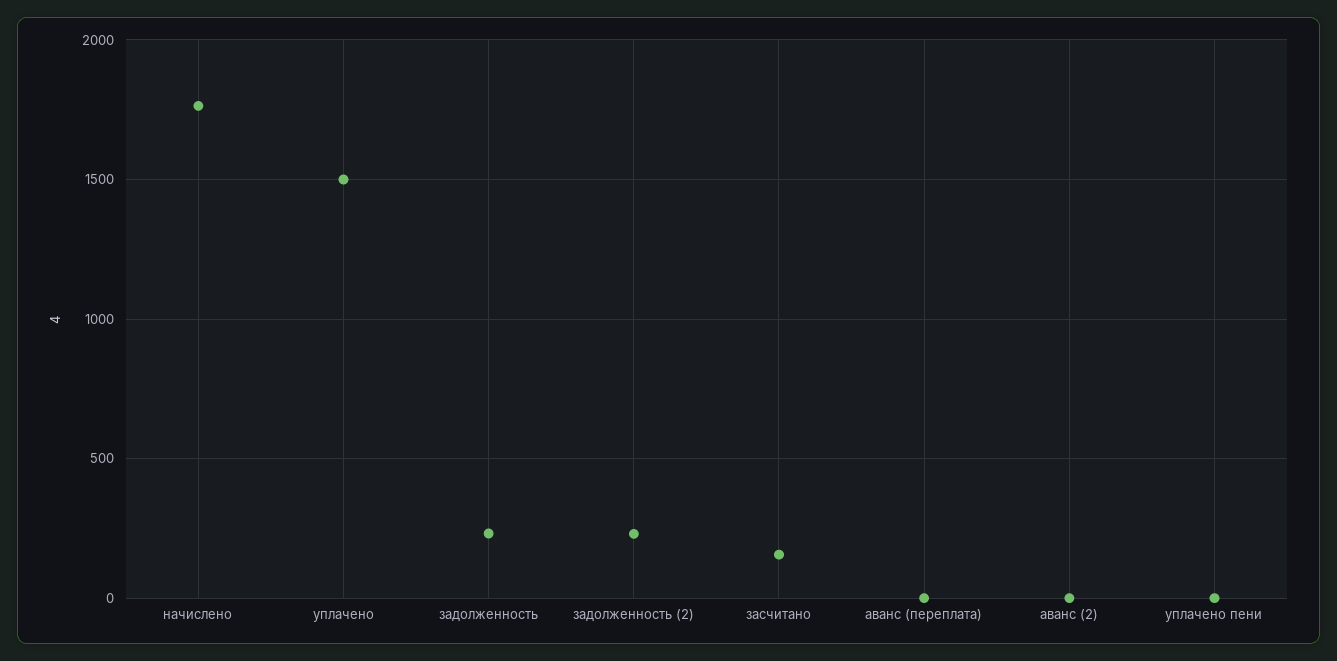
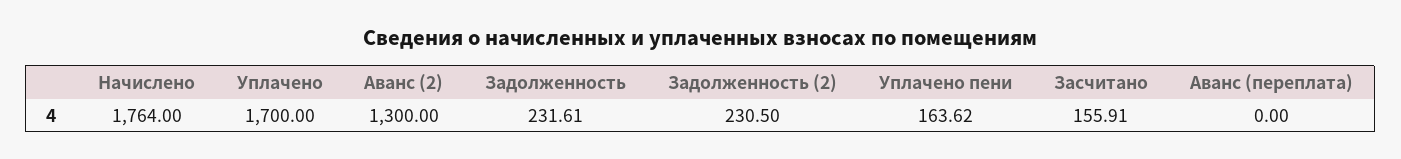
  {
    "начислено": 1764,
-   "уплачено": 1500,
+   "уплачено": 1700,
    "задолженность": 231.61,
    "задолженность (2)": 230.5,
    "засчитано": 155.91,
    "аванс (переплата)": 0,
-   "аванс (2)": 0,
+   "аванс (2)": 1300,
-   "уплачено пени": 0
+   "уплачено пени": 163.62
  }

